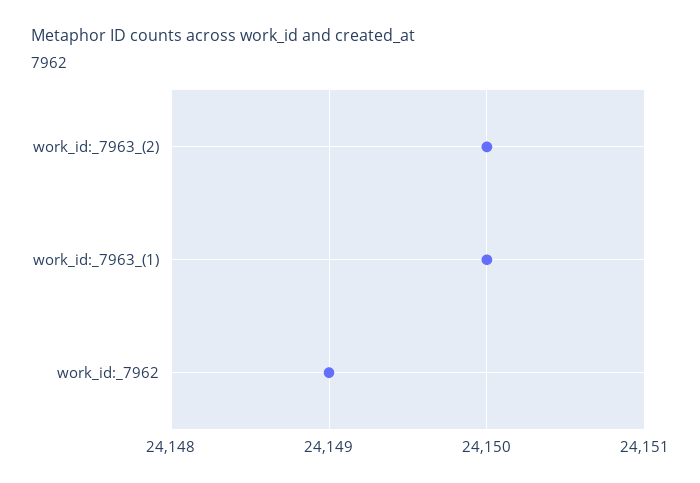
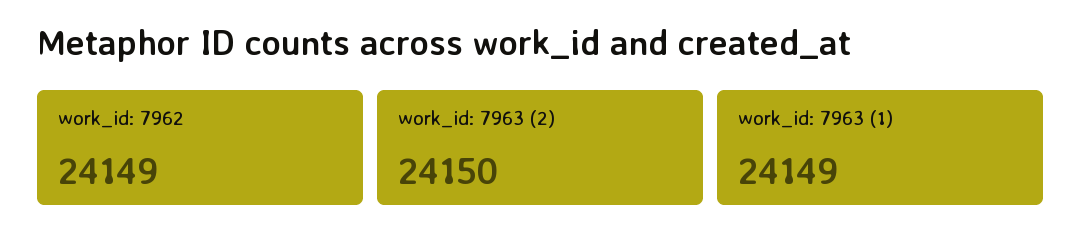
  {
    "work_id:_7963_(2)": 24150,
-   "work_id:_7963_(1)": 24150,
+   "work_id:_7963_(1)": 24149,
    "work_id:_7962": 24149
  }

